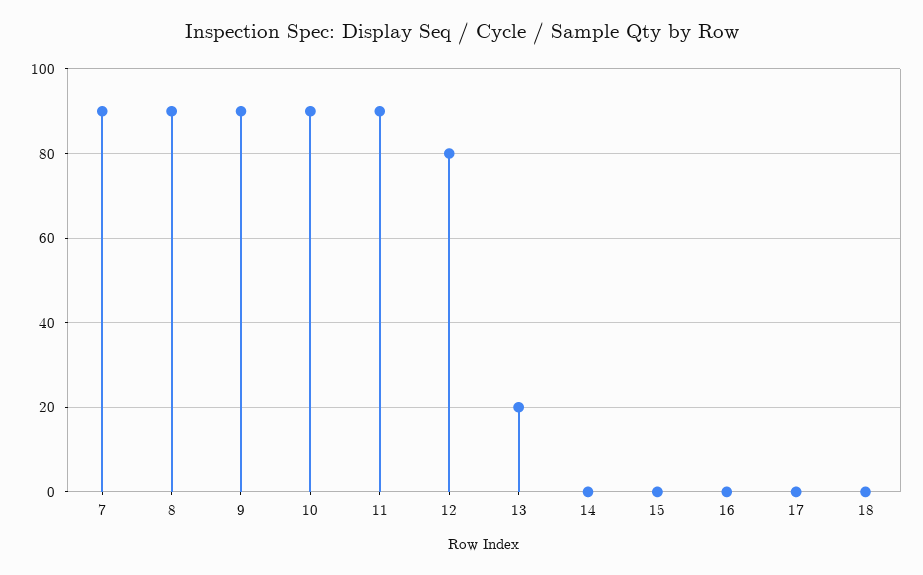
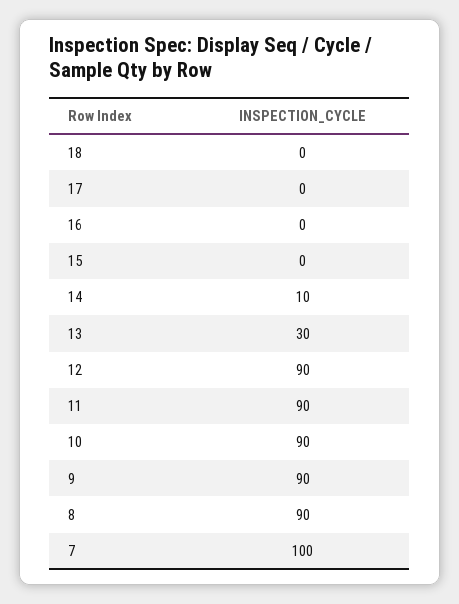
  {
-   "7": 90,
+   "7": 100,
    "8": 90,
    "9": 90,
    "10": 90,
    "11": 90,
-   "12": 80,
+   "12": 90,
-   "13": 20,
+   "13": 30,
-   "14": 0,
+   "14": 10,
    "15": 0,
    "16": 0,
    "17": 0,
    "18": 0
  }

